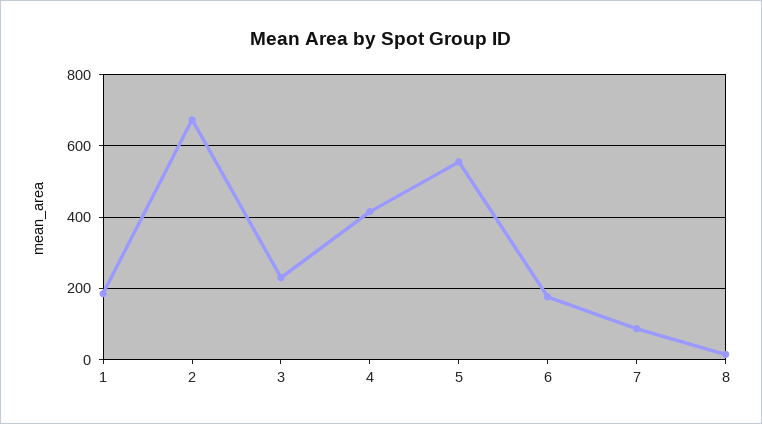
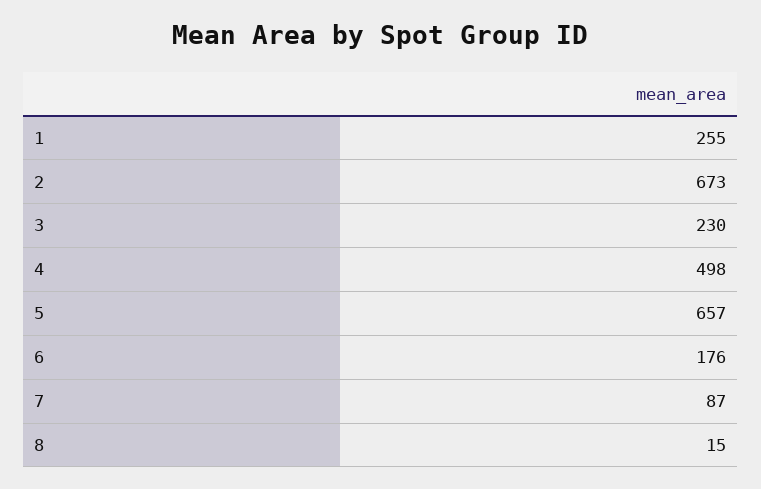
  {
-   "1": 180,
+   "1": 255,
    "2": 673,
    "3": 230,
-   "4": 420,
+   "4": 498,
-   "5": 560,
+   "5": 657,
    "6": 176,
    "7": 87,
    "8": 15
  }

